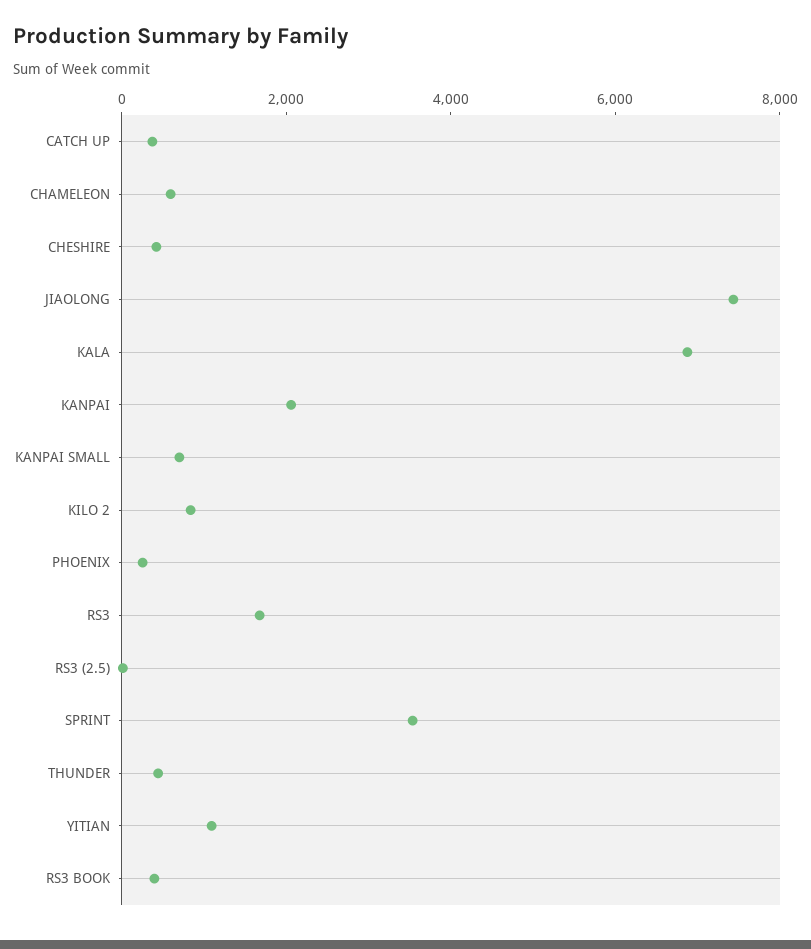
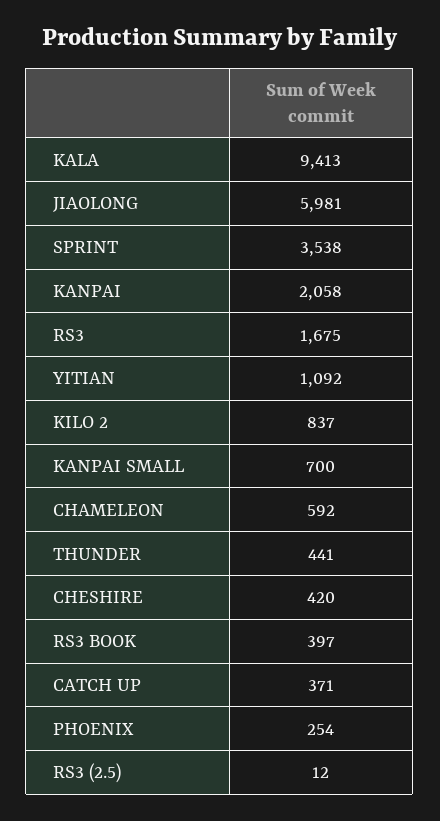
  {
    "CATCH UP": 371,
    "CHAMELEON": 592,
    "CHESHIRE": 420,
-   "JIAOLONG": 7500,
+   "JIAOLONG": 5981,
-   "KALA": 7000,
+   "KALA": 9413,
    "KANPAI": 2058,
    "KANPAI SMALL": 700,
    "KILO 2": 837,
    "PHOENIX": 254,
    "RS3": 1675,
    "RS3 (2.5)": 12,
    "SPRINT": 3538,
    "THUNDER": 441,
    "YITIAN": 1092,
    "RS3 BOOK": 397
  }

